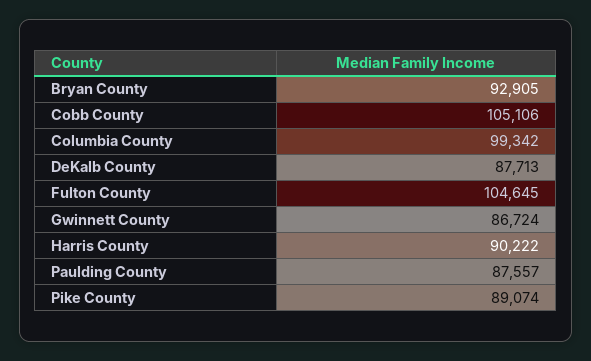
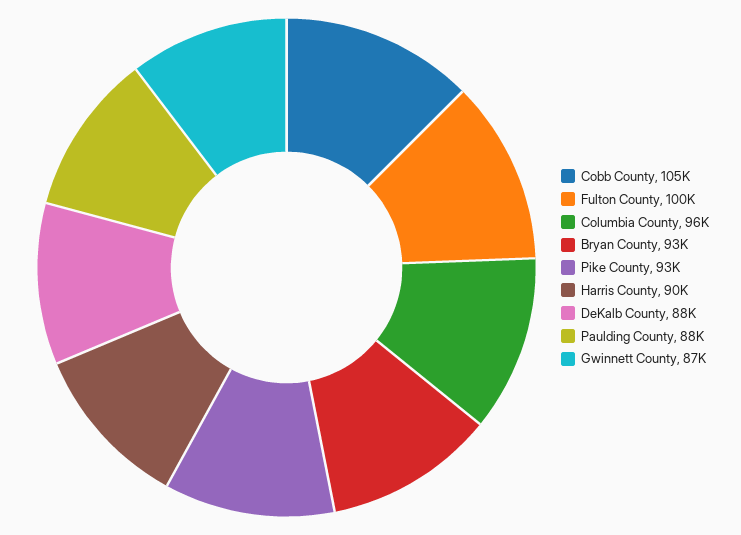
  {
    "Bryan County": 92905,
    "Cobb County": 105106,
-   "Columbia County": 99342,
+   "Columbia County": 96000,
    "DeKalb County": 87713,
-   "Fulton County": 104645,
+   "Fulton County": 100000,
    "Gwinnett County": 86724,
    "Harris County": 90222,
    "Paulding County": 87557,
-   "Pike County": 89074
+   "Pike County": 93000
  }

